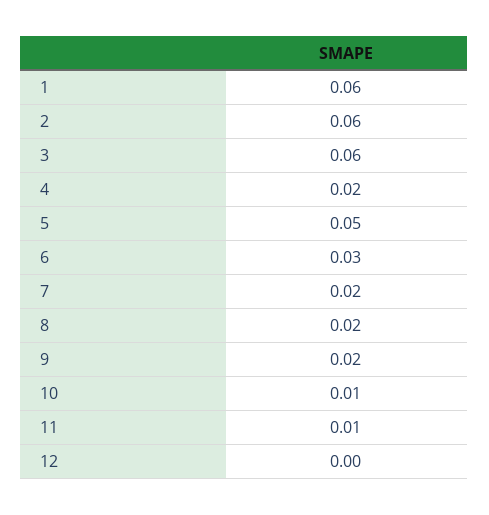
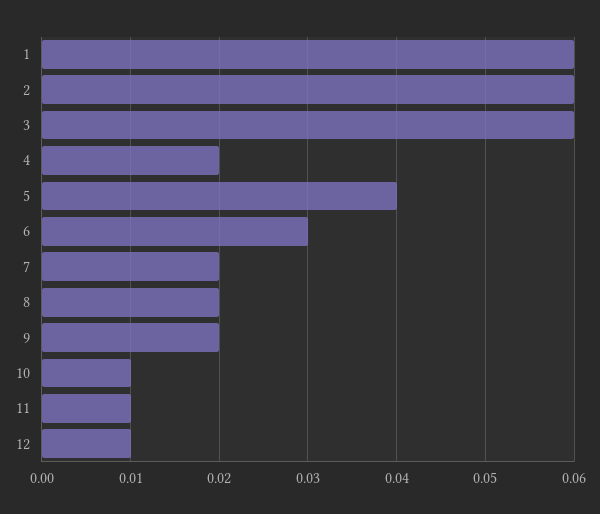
  {
    "1": 0.06,
    "2": 0.06,
    "3": 0.06,
    "4": 0.02,
-   "5": 0.05,
+   "5": 0.04,
    "6": 0.03,
    "7": 0.02,
    "8": 0.02,
    "9": 0.02,
    "10": 0.01,
    "11": 0.01,
-   "12": 0
+   "12": 0.01
  }

